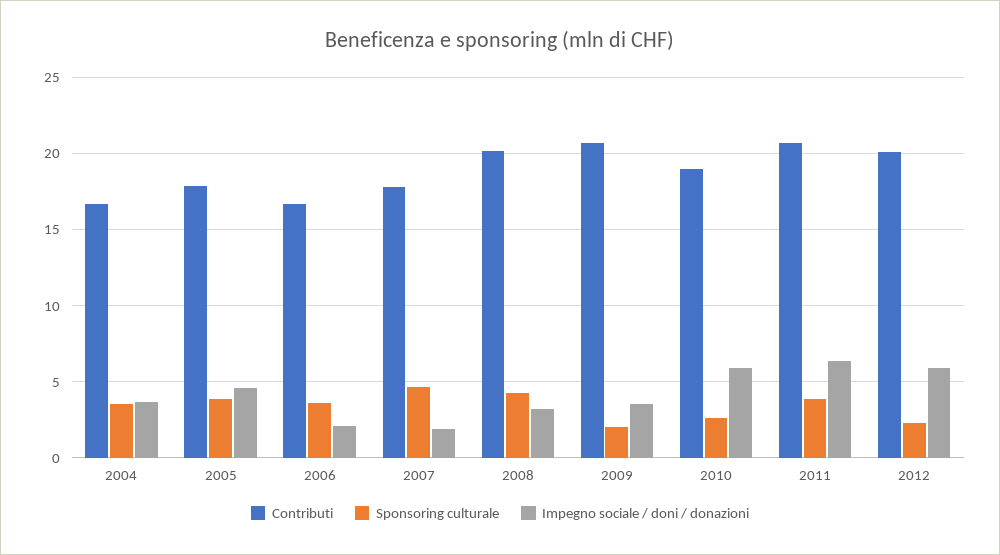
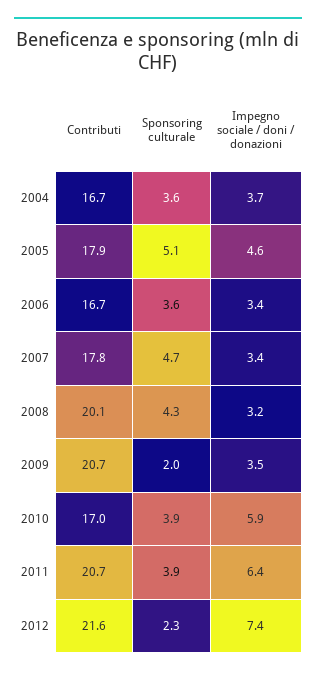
  {
    "Contributi": {
      "2004": 16.7,
      "2005": 17.9,
      "2006": 16.7,
      "2007": 17.8,
      "2008": 20.1,
      "2009": 20.7,
-     "2010": 19,
+     "2010": 17,
      "2011": 20.7,
-     "2012": 20
+     "2012": 21.6
    },
    "Sponsoring culturale": {
      "2004": 3.6,
-     "2005": 4,
+     "2005": 5.1,
      "2006": 3.6,
      "2007": 4.7,
      "2008": 4.3,
      "2009": 2,
-     "2010": 2.5,
+     "2010": 3.9,
      "2011": 3.9,
      "2012": 2.3
    },
    "Impegno sociale / doni / donazioni": {
      "2004": 3.7,
      "2005": 4.6,
-     "2006": 2,
+     "2006": 3.4,
-     "2007": 2,
+     "2007": 3.4,
      "2008": 3.2,
      "2009": 3.5,
      "2010": 5.9,
      "2011": 6.4,
-     "2012": 6
+     "2012": 7.4
    }
  }

